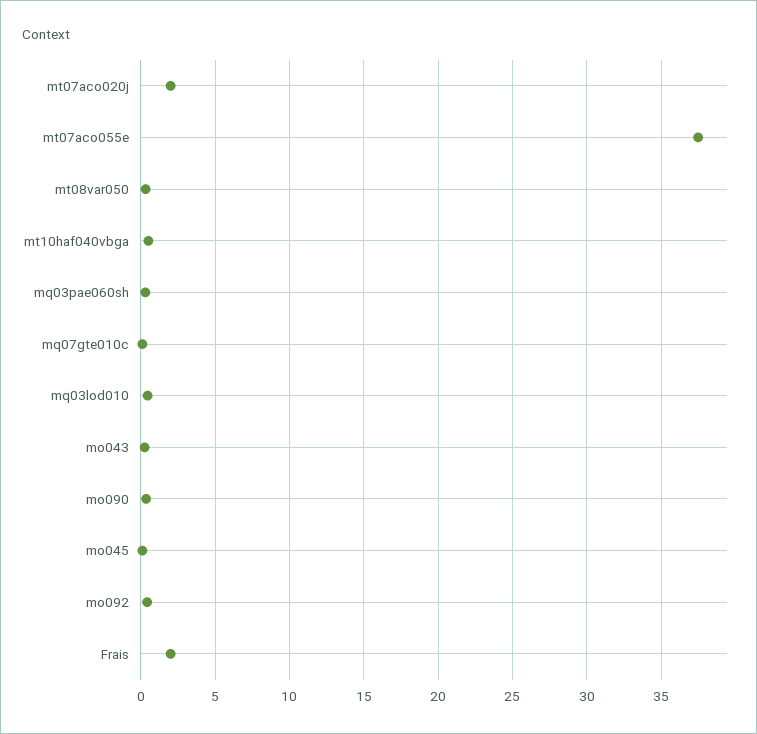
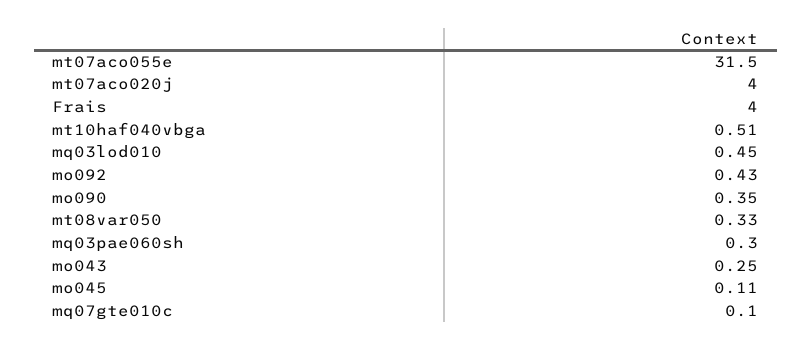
  {
-   "mt07aco020j": 2,
+   "mt07aco020j": 4,
-   "mt07aco055e": 37.5,
+   "mt07aco055e": 31.5,
    "mt08var050": 0.33,
    "mt10haf040vbga": 0.51,
    "mq03pae060sh": 0.3,
    "mq07gte010c": 0.1,
    "mq03lod010": 0.45,
    "mo043": 0.25,
    "mo090": 0.35,
    "mo045": 0.11,
    "mo092": 0.43,
-   "Frais": 2
+   "Frais": 4
  }

